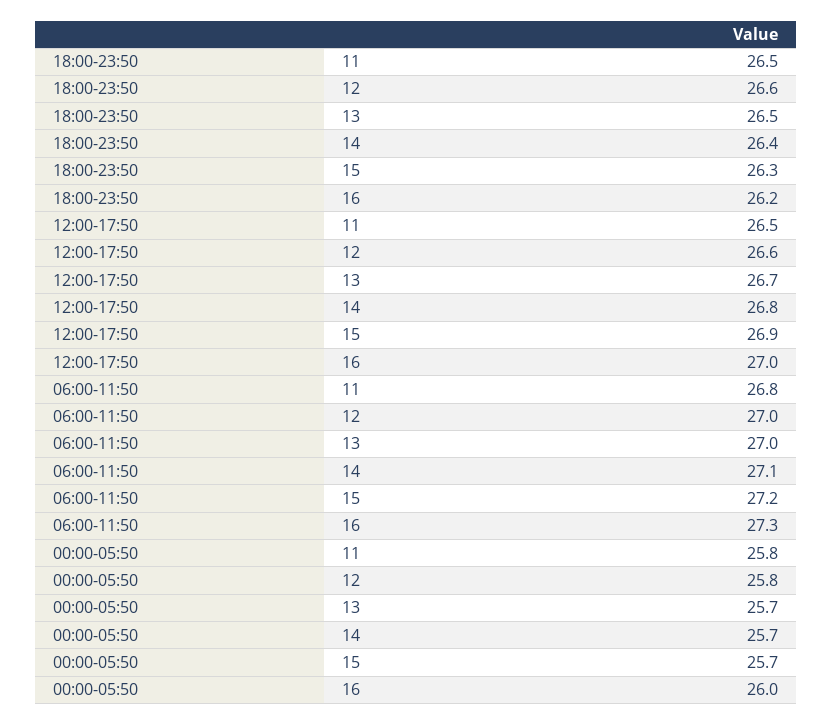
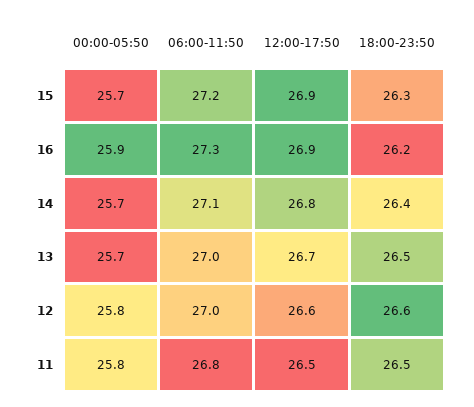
  {
    "18:00-23:50": {
      "11": 26.5,
      "12": 26.6,
      "13": 26.5,
      "14": 26.4,
      "15": 26.3,
      "16": 26.2
    },
    "12:00-17:50": {
      "11": 26.5,
      "12": 26.6,
      "13": 26.7,
      "14": 26.8,
      "15": 26.9,
-     "16": 27
+     "16": 26.9
    },
    "06:00-11:50": {
      "11": 26.8,
      "12": 27,
      "13": 27,
      "14": 27.1,
      "15": 27.2,
      "16": 27.3
    },
    "00:00-05:50": {
      "11": 25.8,
      "12": 25.8,
      "13": 25.7,
      "14": 25.7,
      "15": 25.7,
-     "16": 26
+     "16": 25.9
    }
  }

